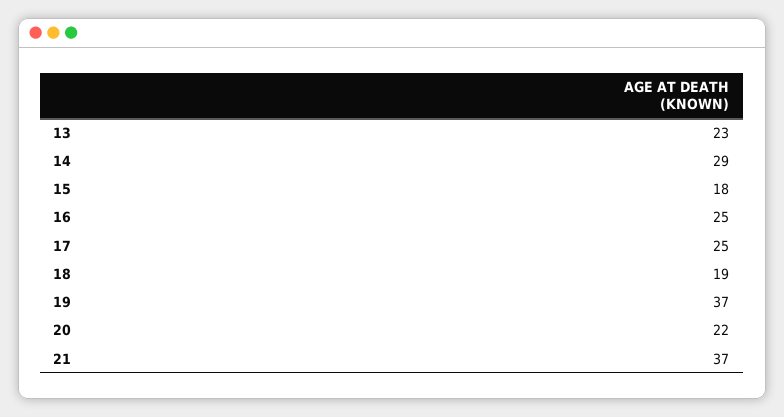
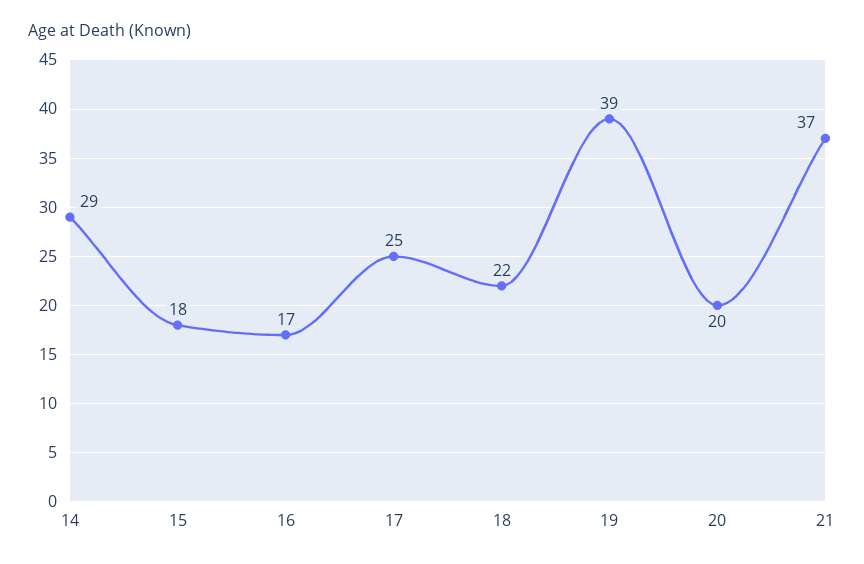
  {
-   "13": 23,
    "14": 29,
    "15": 18,
-   "16": 25,
+   "16": 17,
    "17": 25,
-   "18": 19,
+   "18": 22,
-   "19": 37,
+   "19": 39,
-   "20": 22,
+   "20": 20,
    "21": 37
  }

